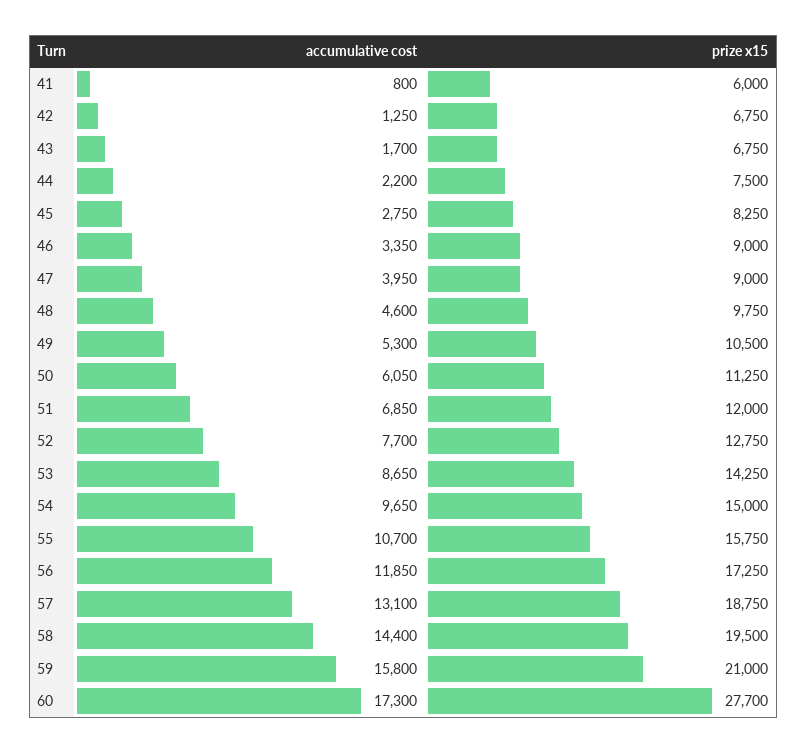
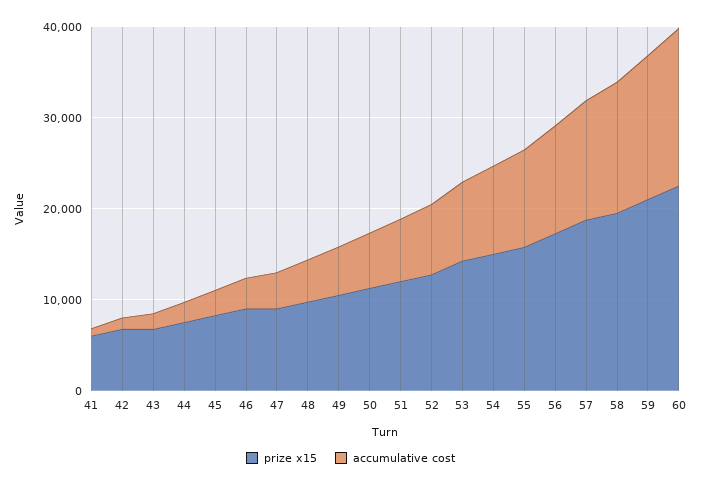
  {
    "accumulative cost": {
      "41": 800,
      "42": 1250,
      "43": 1700,
      "44": 2200,
      "45": 2750,
      "46": 3350,
      "47": 3950,
      "48": 4600,
      "49": 5300,
      "50": 6050,
      "51": 6850,
      "52": 7700,
      "53": 8650,
      "54": 9650,
      "55": 10700,
      "56": 11850,
      "57": 13100,
      "58": 14400,
      "59": 15800,
      "60": 17300
    },
    "prize x15": {
      "41": 6000,
      "42": 6750,
      "43": 6750,
      "44": 7500,
      "45": 8250,
      "46": 9000,
      "47": 9000,
      "48": 9750,
      "49": 10500,
      "50": 11250,
      "51": 12000,
      "52": 12750,
      "53": 14250,
      "54": 15000,
      "55": 15750,
      "56": 17250,
      "57": 18750,
      "58": 19500,
      "59": 21000,
-     "60": 27700
+     "60": 22000
    }
  }

